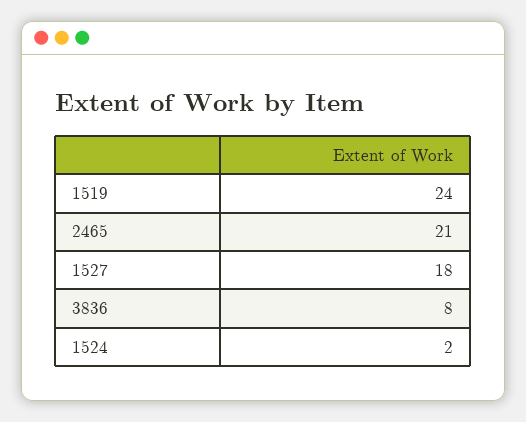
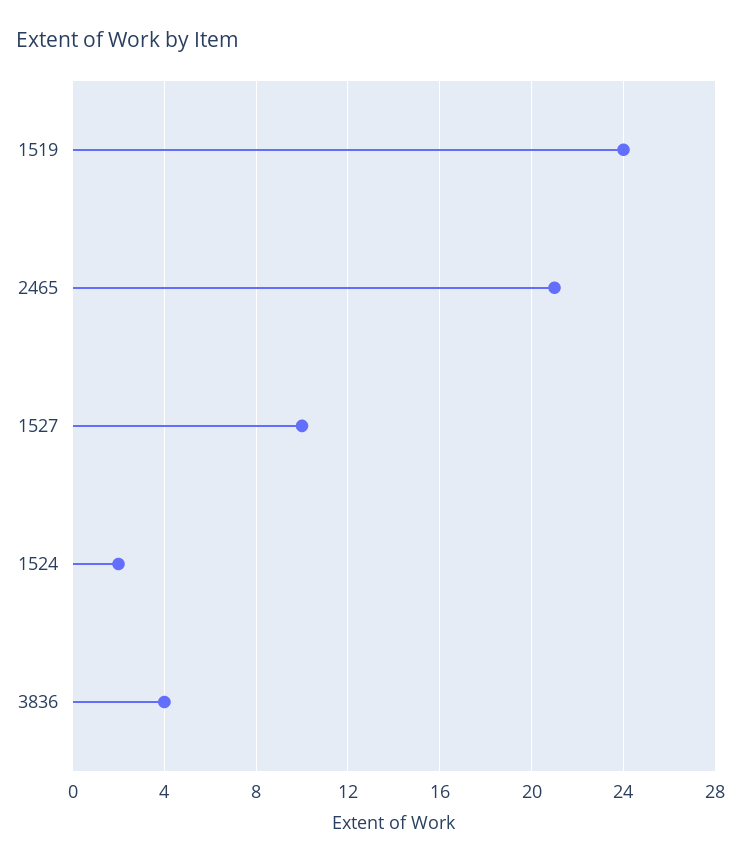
  {
    "1519": 24,
    "2465": 21,
-   "1527": 18,
+   "1527": 10,
-   "3836": 8,
+   "3836": 4,
    "1524": 2
  }

